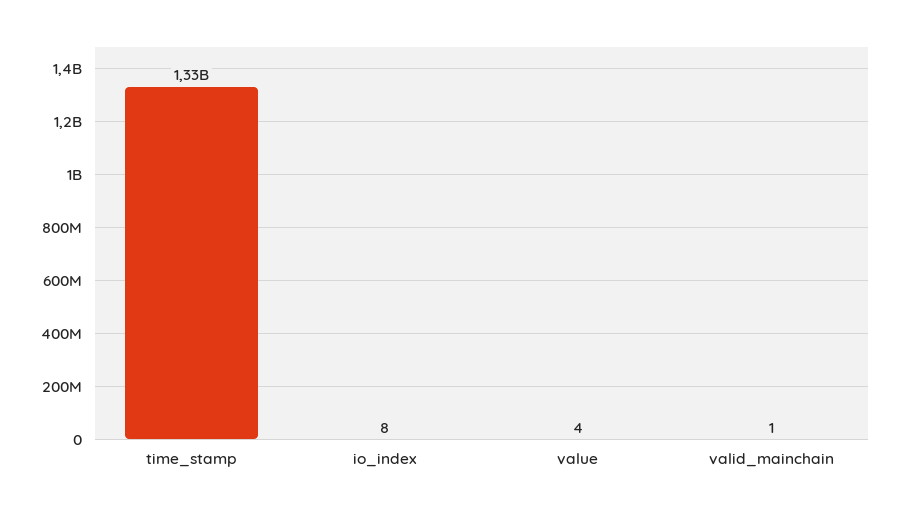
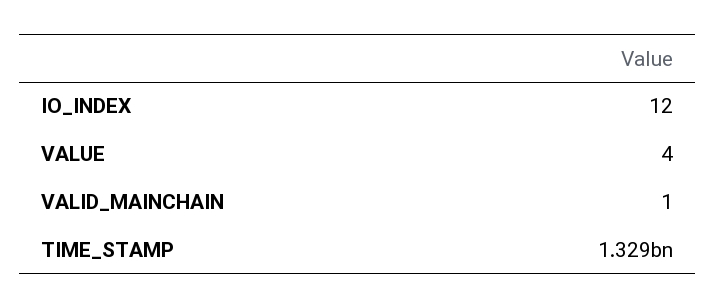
  {
    "time_stamp": 1329000000,
-   "io_index": 8,
+   "io_index": 12,
    "value": 4,
    "valid_mainchain": 1
  }

